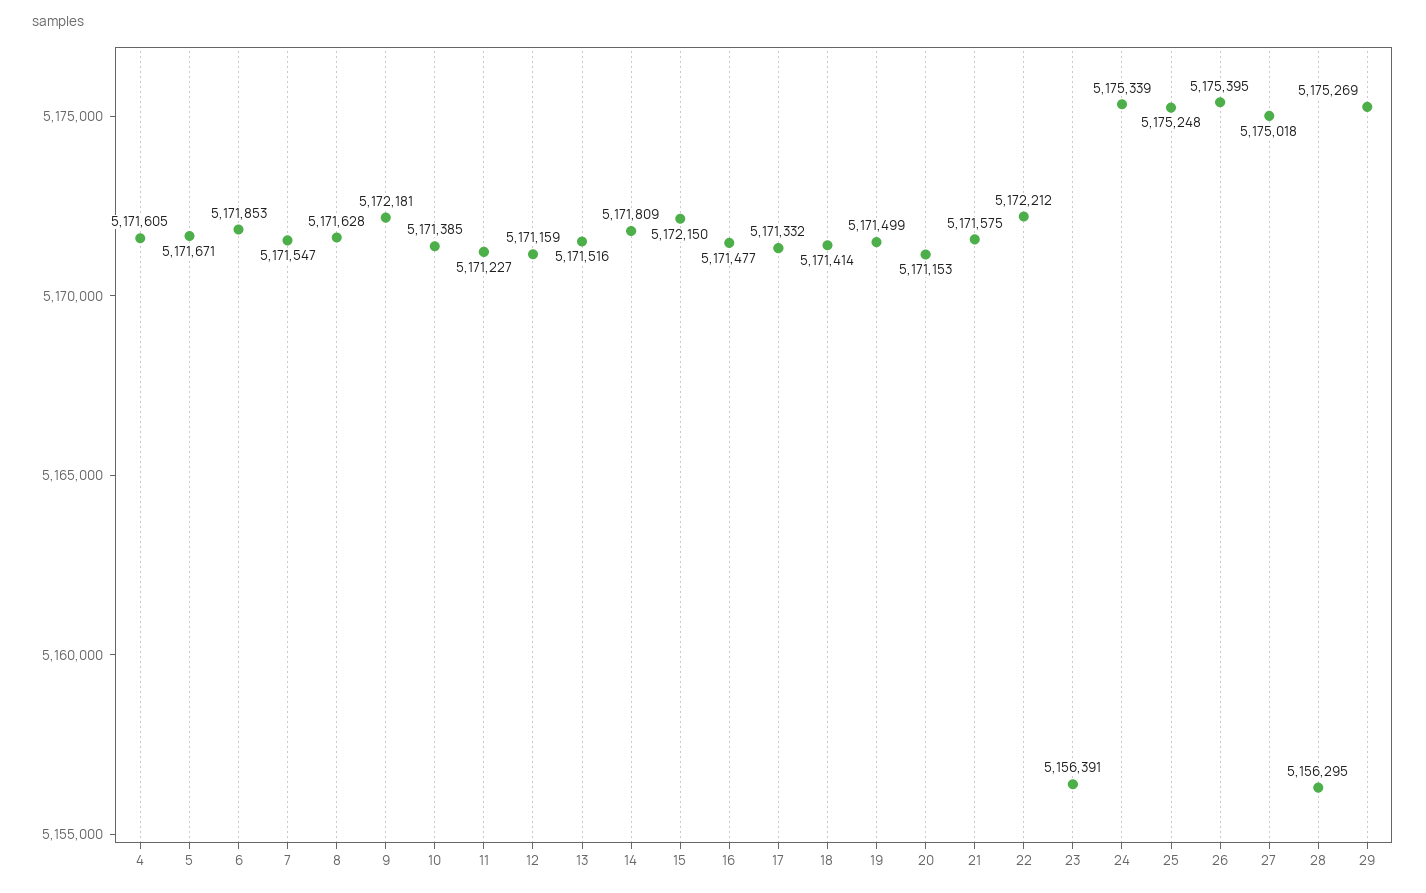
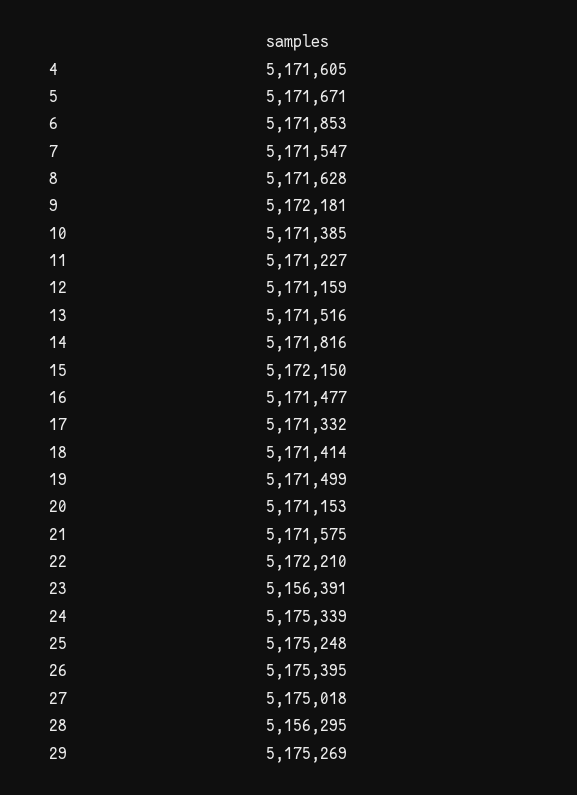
  {
    "4": 5171605,
    "5": 5171671,
    "6": 5171853,
    "7": 5171547,
    "8": 5171628,
    "9": 5172181,
    "10": 5171385,
    "11": 5171227,
    "12": 5171159,
    "13": 5171516,
-   "14": 5171809,
+   "14": 5171816,
    "15": 5172150,
    "16": 5171477,
    "17": 5171332,
    "18": 5171414,
    "19": 5171499,
    "20": 5171153,
    "21": 5171575,
-   "22": 5172212,
+   "22": 5172210,
    "23": 5156391,
    "24": 5175339,
    "25": 5175248,
    "26": 5175395,
    "27": 5175018,
    "28": 5156295,
    "29": 5175269
  }

